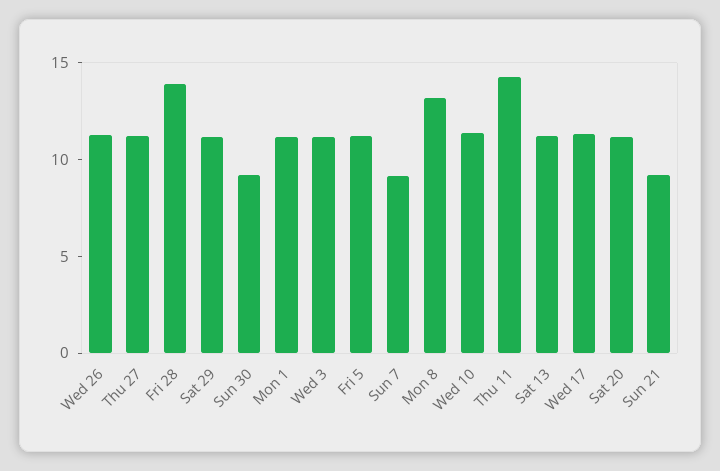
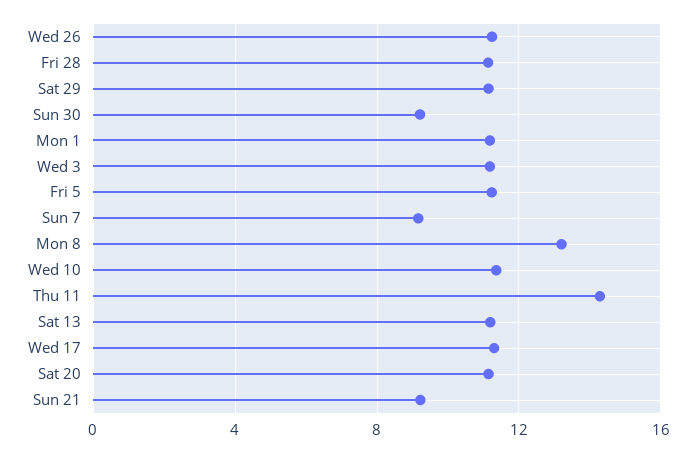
  {
    "Wed 26": 11,
-   "Thu 27": 11,
-   "Fri 28": 14,
+   "Fri 28": 11,
    "Sat 29": 11,
    "Sun 30": 9,
    "Mon 1": 11,
    "Wed 3": 11,
    "Fri 5": 11,
    "Sun 7": 9,
    "Mon 8": 13,
    "Wed 10": 11.5,
    "Thu 11": 14.5,
    "Sat 13": 11,
    "Wed 17": 11.5,
    "Sat 20": 11,
    "Sun 21": 9
  }

